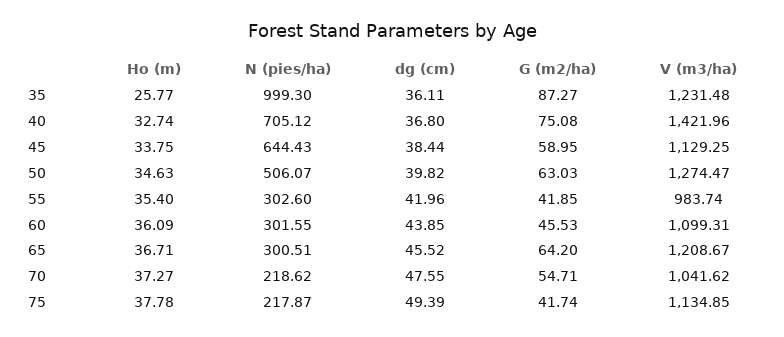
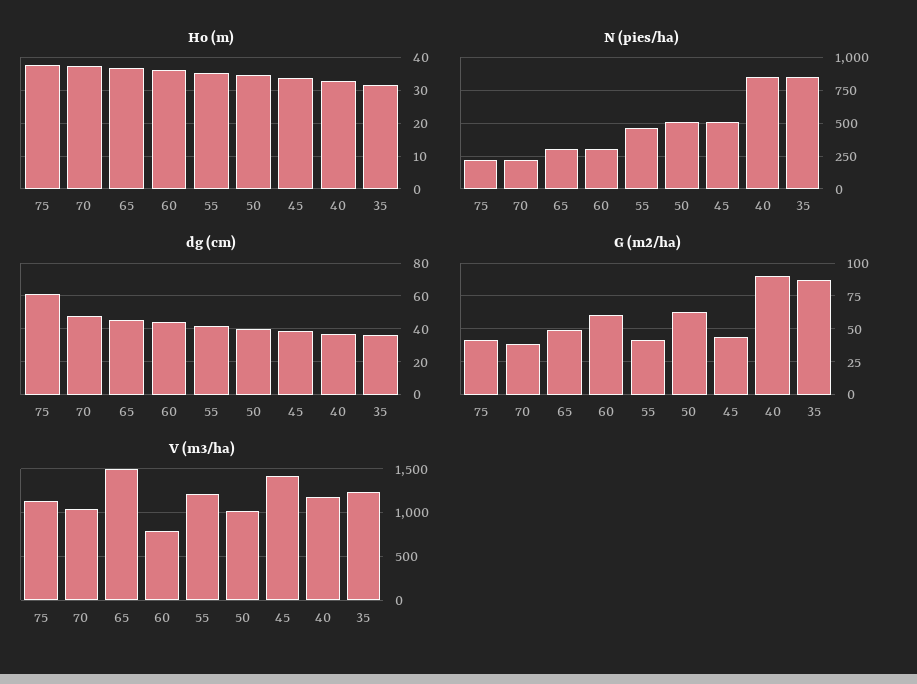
  {
    "Ho (m)": {
-     "35": 25.77,
+     "35": 32,
      "40": 32.74,
      "45": 33.75,
      "50": 34.63,
      "55": 35.4,
      "60": 36.09,
      "65": 36.71,
      "70": 37.27,
      "75": 37.78
    },
    "N (pies/ha)": {
-     "35": 999.3,
+     "35": 850,
-     "40": 705.12,
+     "40": 850,
-     "45": 644.43,
+     "45": 500,
      "50": 506.07,
-     "55": 302.6,
+     "55": 450,
      "60": 301.55,
      "65": 300.51,
      "70": 218.62,
      "75": 217.87
    },
    "dg (cm)": {
      "35": 36.11,
      "40": 36.8,
      "45": 38.44,
      "50": 39.82,
      "55": 41.96,
      "60": 43.85,
      "65": 45.52,
      "70": 47.55,
-     "75": 49.39
+     "75": 60
    },
    "G (m2/ha)": {
      "35": 87.27,
-     "40": 75.08,
+     "40": 90,
-     "45": 58.95,
+     "45": 45,
      "50": 63.03,
      "55": 41.85,
-     "60": 45.53,
+     "60": 60,
-     "65": 64.2,
+     "65": 50,
-     "70": 54.71,
+     "70": 40,
      "75": 41.74
    },
    "V (m3/ha)": {
      "35": 1231.48,
-     "40": 1421.96,
+     "40": 1200,
-     "45": 1129.25,
+     "45": 1400,
-     "50": 1274.47,
+     "50": 1000,
-     "55": 983.74,
+     "55": 1200,
-     "60": 1099.31,
+     "60": 800,
-     "65": 1208.67,
+     "65": 1500,
      "70": 1041.62,
      "75": 1134.85
    }
  }

